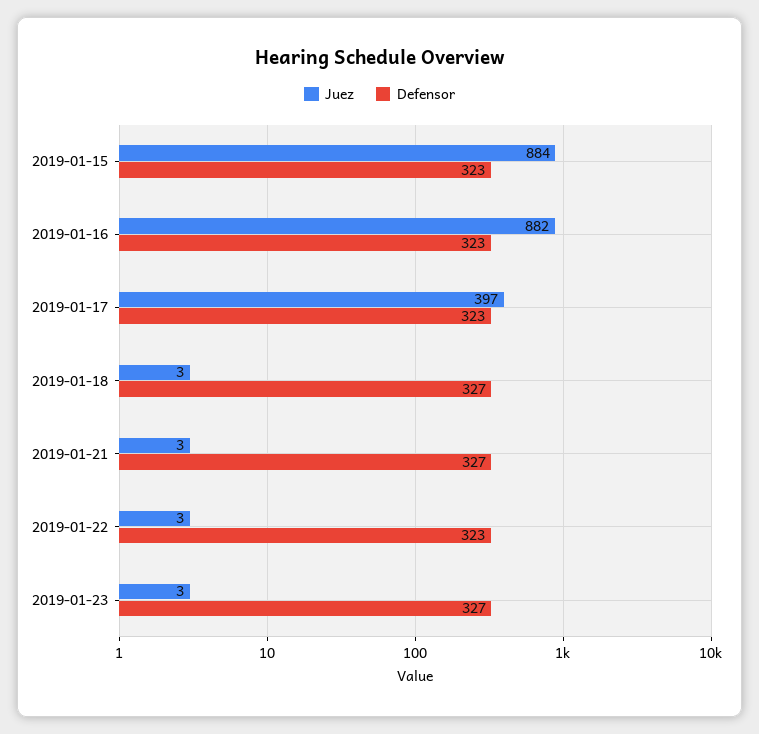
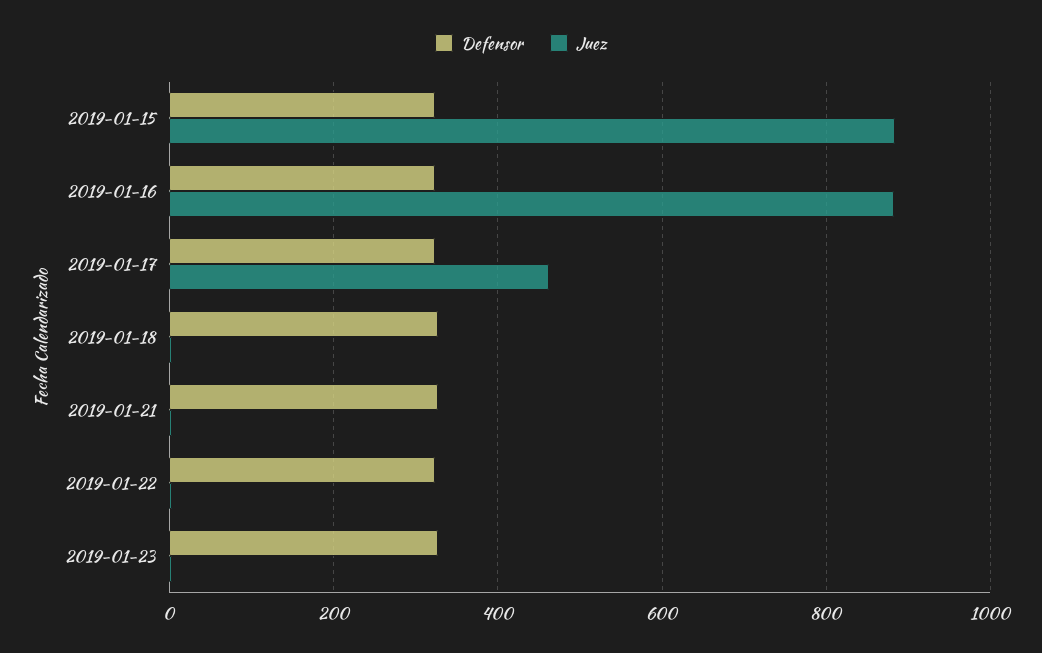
  {
    "Juez": {
      "2019-01-15": 884,
      "2019-01-16": 882,
-     "2019-01-17": 397,
+     "2019-01-17": 460,
      "2019-01-18": 3,
      "2019-01-21": 3,
      "2019-01-22": 3,
      "2019-01-23": 3
    },
    "Defensor": {
      "2019-01-15": 323,
      "2019-01-16": 323,
      "2019-01-17": 323,
      "2019-01-18": 327,
      "2019-01-21": 327,
      "2019-01-22": 323,
      "2019-01-23": 327
    }
  }

